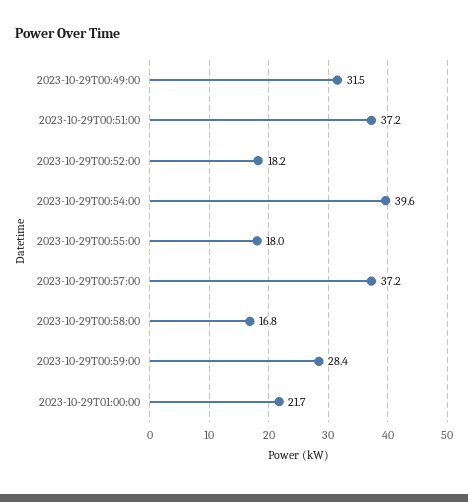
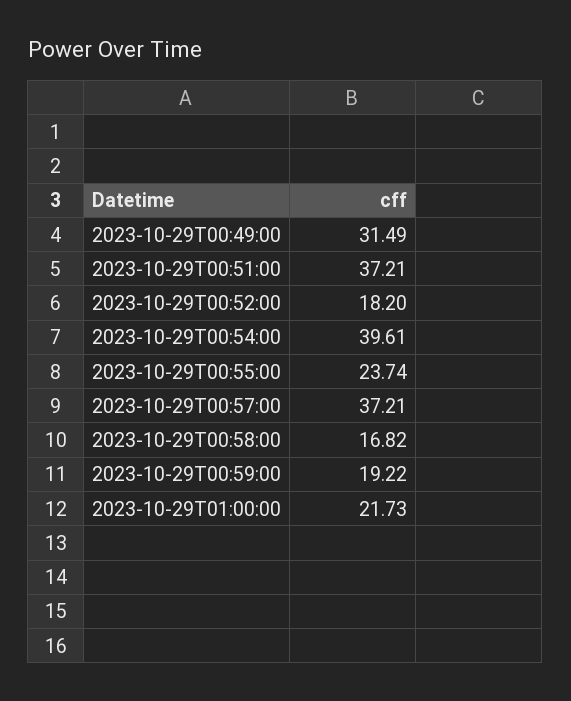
  {
    "2023-10-29T00:49:00": 31.49,
    "2023-10-29T00:51:00": 37.21,
    "2023-10-29T00:52:00": 18.2,
    "2023-10-29T00:54:00": 39.61,
-   "2023-10-29T00:55:00": 18,
+   "2023-10-29T00:55:00": 23.74,
    "2023-10-29T00:57:00": 37.21,
    "2023-10-29T00:58:00": 16.82,
-   "2023-10-29T00:59:00": 28.4,
+   "2023-10-29T00:59:00": 19.22,
    "2023-10-29T01:00:00": 21.73
  }

